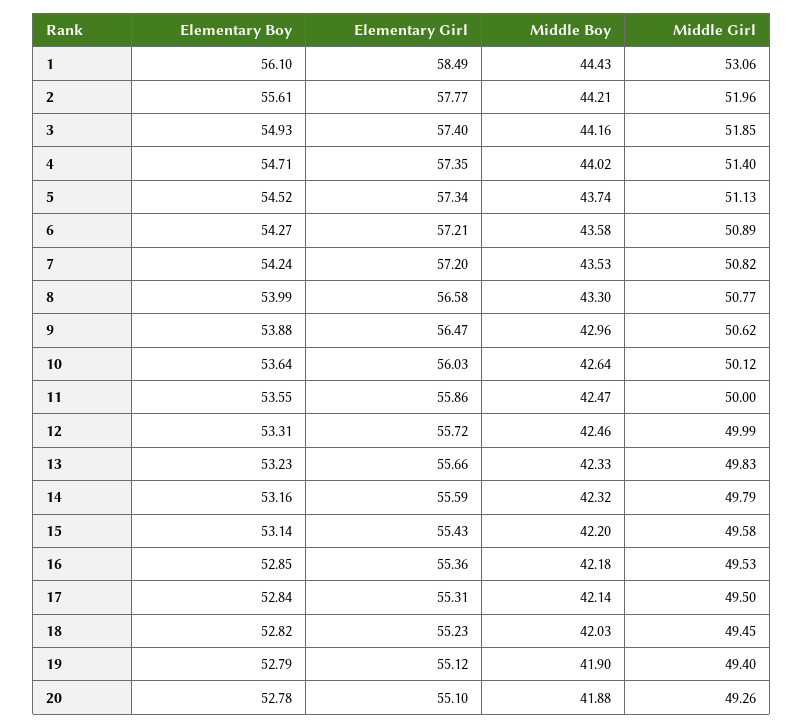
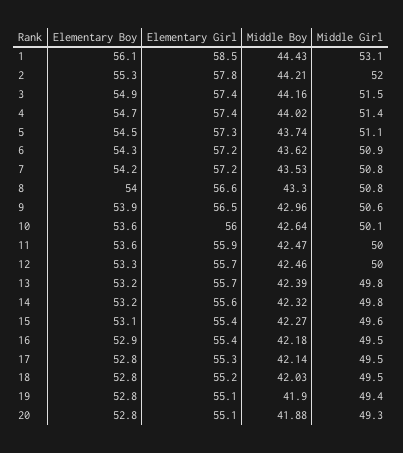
  {
    "Elementary Boy": {
      "1": 56.1,
-     "2": 55.61,
+     "2": 55.3,
      "3": 54.93,
      "4": 54.71,
      "5": 54.52,
      "6": 54.27,
      "7": 54.24,
      "8": 53.99,
      "9": 53.88,
      "10": 53.64,
      "11": 53.55,
      "12": 53.31,
      "13": 53.23,
      "14": 53.16,
      "15": 53.14,
      "16": 52.85,
      "17": 52.84,
      "18": 52.82,
      "19": 52.79,
      "20": 52.78
    },
    "Elementary Girl": {
      "1": 58.49,
      "2": 57.77,
      "3": 57.4,
      "4": 57.35,
      "5": 57.34,
      "6": 57.21,
      "7": 57.2,
      "8": 56.58,
      "9": 56.47,
      "10": 56.03,
      "11": 55.86,
      "12": 55.72,
      "13": 55.66,
      "14": 55.59,
      "15": 55.43,
      "16": 55.36,
      "17": 55.31,
      "18": 55.23,
      "19": 55.12,
      "20": 55.1
    },
    "Middle Boy": {
      "1": 44.43,
      "2": 44.21,
      "3": 44.16,
      "4": 44.02,
      "5": 43.74,
-     "6": 43.58,
+     "6": 43.62,
      "7": 43.53,
      "8": 43.3,
      "9": 42.96,
      "10": 42.64,
      "11": 42.47,
      "12": 42.46,
-     "13": 42.33,
+     "13": 42.39,
      "14": 42.32,
-     "15": 42.2,
+     "15": 42.27,
      "16": 42.18,
      "17": 42.14,
      "18": 42.03,
      "19": 41.9,
      "20": 41.88
    },
    "Middle Girl": {
      "1": 53.06,
      "2": 51.96,
-     "3": 51.85,
+     "3": 51.5,
      "4": 51.4,
      "5": 51.13,
      "6": 50.89,
      "7": 50.82,
      "8": 50.77,
      "9": 50.62,
      "10": 50.12,
      "11": 50,
      "12": 49.99,
      "13": 49.83,
      "14": 49.79,
      "15": 49.58,
      "16": 49.53,
      "17": 49.5,
      "18": 49.45,
      "19": 49.4,
      "20": 49.26
    }
  }

